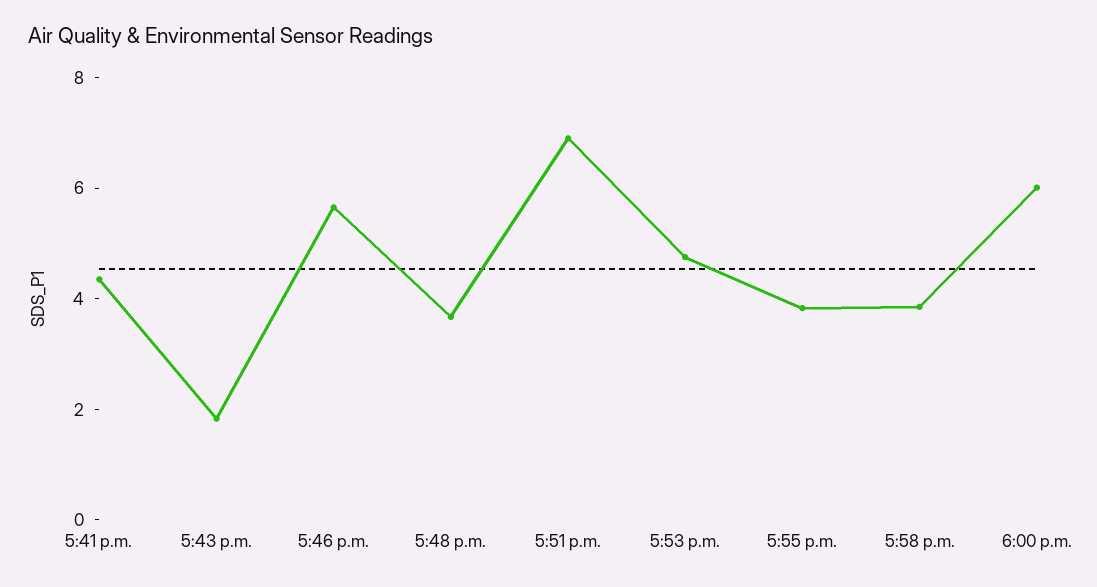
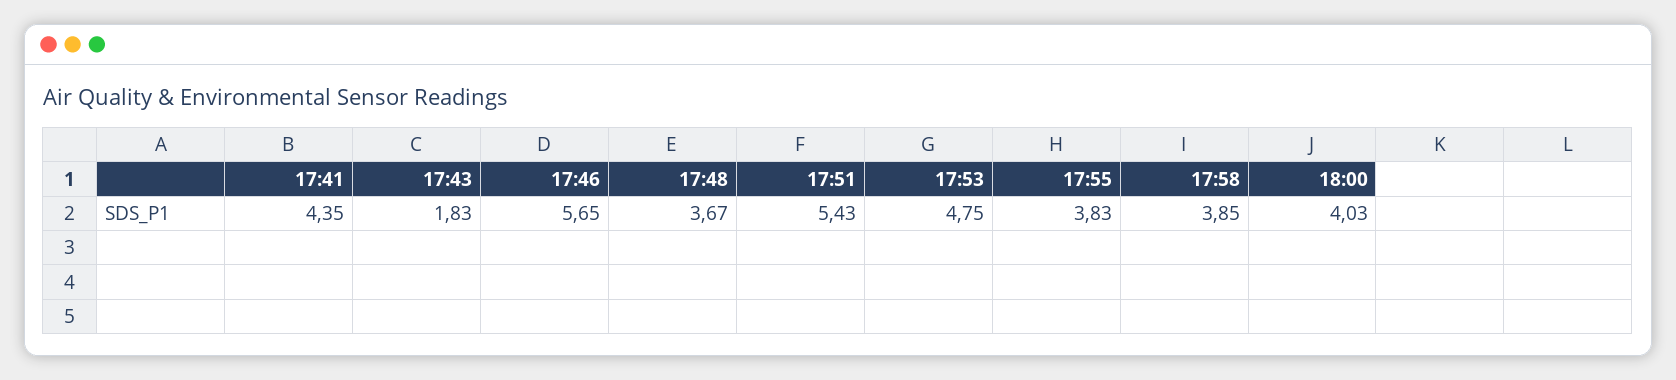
  {
    "5:41 p.m.": 4.35,
    "5:43 p.m.": 1.83,
    "5:46 p.m.": 5.65,
    "5:48 p.m.": 3.67,
-   "5:51 p.m.": 7,
+   "5:51 p.m.": 5.43,
    "5:53 p.m.": 4.75,
    "5:55 p.m.": 3.83,
    "5:58 p.m.": 3.85,
-   "6:00 p.m.": 6
+   "6:00 p.m.": 4.03
  }

